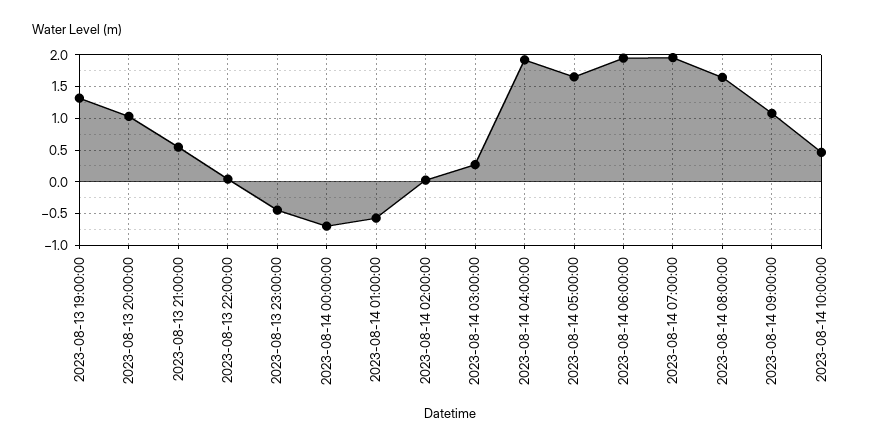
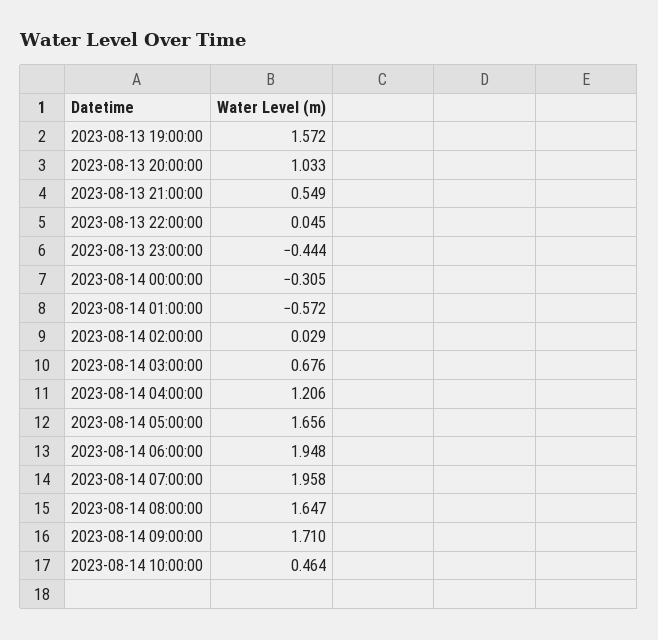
  {
-   "2023-08-13 19:00:00": 1.3,
+   "2023-08-13 19:00:00": 1.572,
    "2023-08-13 20:00:00": 1.033,
    "2023-08-13 21:00:00": 0.549,
    "2023-08-13 22:00:00": 0.045,
    "2023-08-13 23:00:00": -0.444,
-   "2023-08-14 00:00:00": -0.7,
+   "2023-08-14 00:00:00": -0.305,
    "2023-08-14 01:00:00": -0.572,
    "2023-08-14 02:00:00": 0.029,
-   "2023-08-14 03:00:00": 0.3,
+   "2023-08-14 03:00:00": 0.676,
-   "2023-08-14 04:00:00": 1.9,
+   "2023-08-14 04:00:00": 1.206,
    "2023-08-14 05:00:00": 1.656,
    "2023-08-14 06:00:00": 1.948,
    "2023-08-14 07:00:00": 1.958,
    "2023-08-14 08:00:00": 1.647,
-   "2023-08-14 09:00:00": 1.1,
+   "2023-08-14 09:00:00": 1.71,
    "2023-08-14 10:00:00": 0.464
  }

